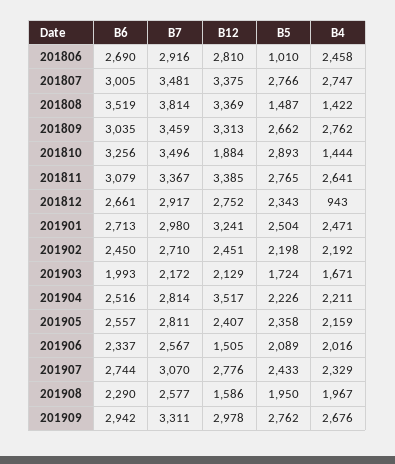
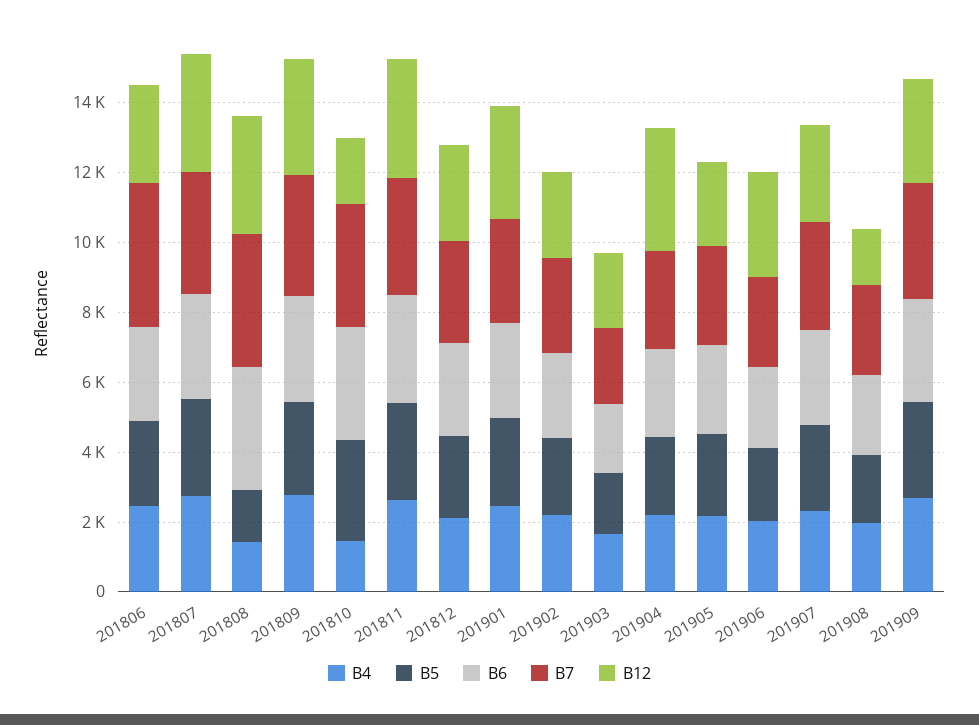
  {
    "B6": {
      "201806": 2690,
      "201807": 3005,
      "201808": 3519,
      "201809": 3035,
      "201810": 3256,
      "201811": 3079,
      "201812": 2661,
      "201901": 2713,
      "201902": 2450,
      "201903": 1993,
      "201904": 2516,
      "201905": 2557,
      "201906": 2337,
      "201907": 2744,
      "201908": 2290,
      "201909": 2942
    },
    "B7": {
-     "201806": 2916,
+     "201806": 4000,
      "201807": 3481,
      "201808": 3814,
      "201809": 3459,
      "201810": 3496,
      "201811": 3367,
      "201812": 2917,
      "201901": 2980,
      "201902": 2710,
      "201903": 2172,
      "201904": 2814,
      "201905": 2811,
      "201906": 2567,
      "201907": 3070,
      "201908": 2577,
      "201909": 3311
    },
    "B12": {
      "201806": 2810,
      "201807": 3375,
      "201808": 3369,
      "201809": 3313,
      "201810": 1884,
      "201811": 3385,
      "201812": 2752,
      "201901": 3241,
      "201902": 2451,
      "201903": 2129,
      "201904": 3517,
      "201905": 2407,
-     "201906": 1505,
+     "201906": 3000,
      "201907": 2776,
      "201908": 1586,
      "201909": 2978
    },
    "B5": {
-     "201806": 1010,
+     "201806": 2500,
      "201807": 2766,
      "201808": 1487,
      "201809": 2662,
      "201810": 2893,
      "201811": 2765,
      "201812": 2343,
      "201901": 2504,
      "201902": 2198,
      "201903": 1724,
      "201904": 2226,
      "201905": 2358,
      "201906": 2089,
      "201907": 2433,
      "201908": 1950,
      "201909": 2762
    },
    "B4": {
      "201806": 2458,
      "201807": 2747,
      "201808": 1422,
      "201809": 2762,
      "201810": 1444,
      "201811": 2641,
-     "201812": 943,
+     "201812": 2000,
      "201901": 2471,
      "201902": 2192,
      "201903": 1671,
      "201904": 2211,
      "201905": 2159,
      "201906": 2016,
      "201907": 2329,
      "201908": 1967,
      "201909": 2676
    }
  }

